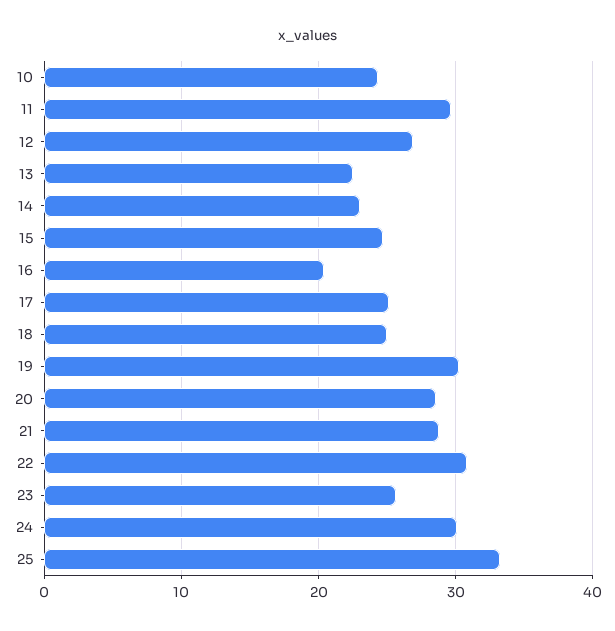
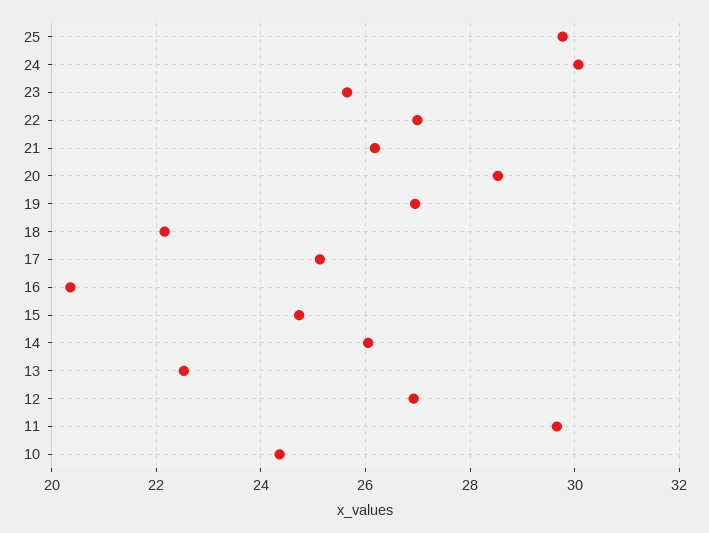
  {
    "10": 24.4,
    "11": 29.6,
    "12": 27,
    "13": 22.6,
-   "14": 23,
+   "14": 26,
    "15": 24.8,
    "16": 20.4,
    "17": 25.2,
-   "18": 25,
+   "18": 22.2,
-   "19": 30,
+   "19": 27,
    "20": 28.6,
-   "21": 29,
+   "21": 26.2,
-   "22": 31,
+   "22": 27,
    "23": 25.6,
    "24": 30,
-   "25": 33
+   "25": 29.8
  }

